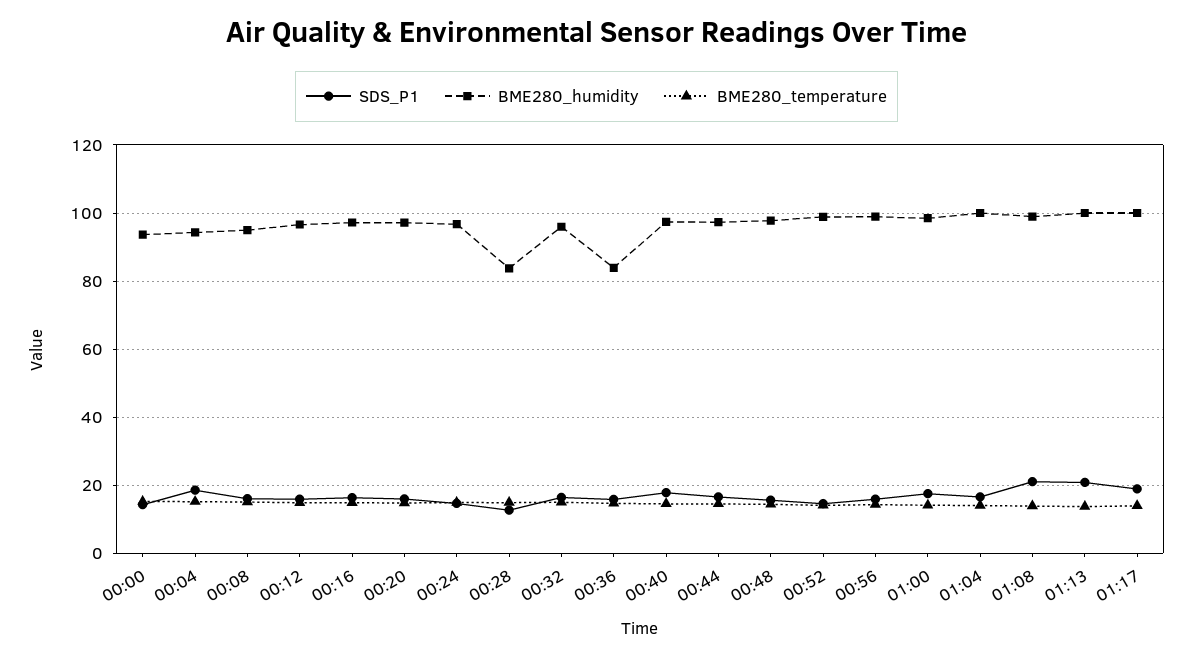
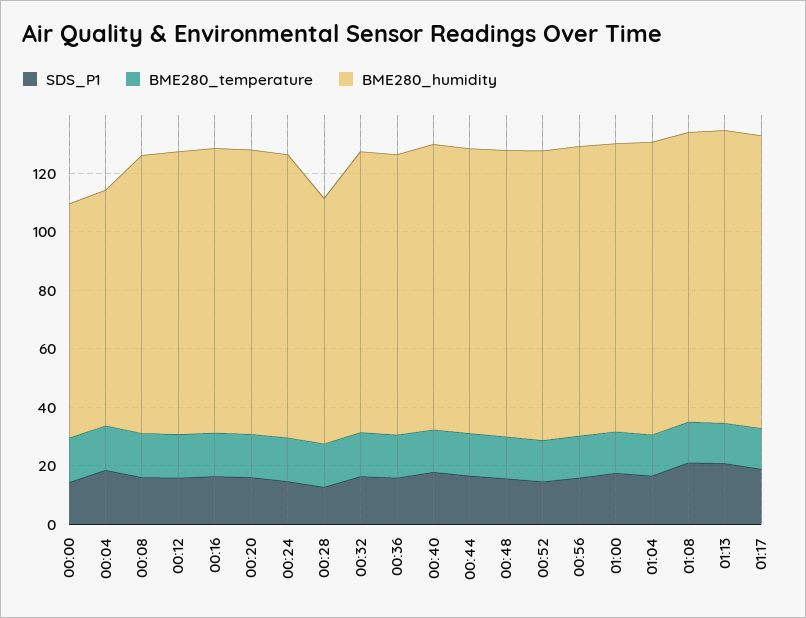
  {
    "SDS_P1": {
      "00:00": 14,
      "00:04": 18,
      "00:08": 16,
      "00:12": 16,
      "00:16": 16,
      "00:20": 16,
      "00:24": 14,
      "00:28": 12,
      "00:32": 16,
      "00:36": 16,
      "00:40": 18,
      "00:44": 16,
      "00:48": 16,
      "00:52": 14,
      "00:56": 16,
      "01:00": 18,
      "01:04": 16,
      "01:08": 22,
      "01:13": 20,
      "01:17": 18
    },
    "BME280_humidity": {
-     "00:00": 94,
+     "00:00": 80,
-     "00:04": 94,
+     "00:04": 80,
      "00:08": 94,
      "00:12": 96,
      "00:16": 98,
      "00:20": 98,
      "00:24": 96,
      "00:28": 84,
      "00:32": 96,
-     "00:36": 84,
+     "00:36": 95,
      "00:40": 98,
      "00:44": 98,
      "00:48": 98,
      "00:52": 98,
      "00:56": 98,
      "01:00": 98,
      "01:04": 100,
      "01:08": 98,
      "01:13": 100,
      "01:17": 100
    },
    "BME280_temperature": {
      "00:00": 16,
      "00:04": 16,
      "00:08": 16,
      "00:12": 14,
      "00:16": 14,
      "00:20": 14,
      "00:24": 14,
      "00:28": 14,
      "00:32": 16,
      "00:36": 14,
      "00:40": 14,
      "00:44": 14,
      "00:48": 14,
      "00:52": 14,
      "00:56": 14,
      "01:00": 14,
      "01:04": 14,
      "01:08": 14,
      "01:13": 14,
      "01:17": 14
    }
  }

